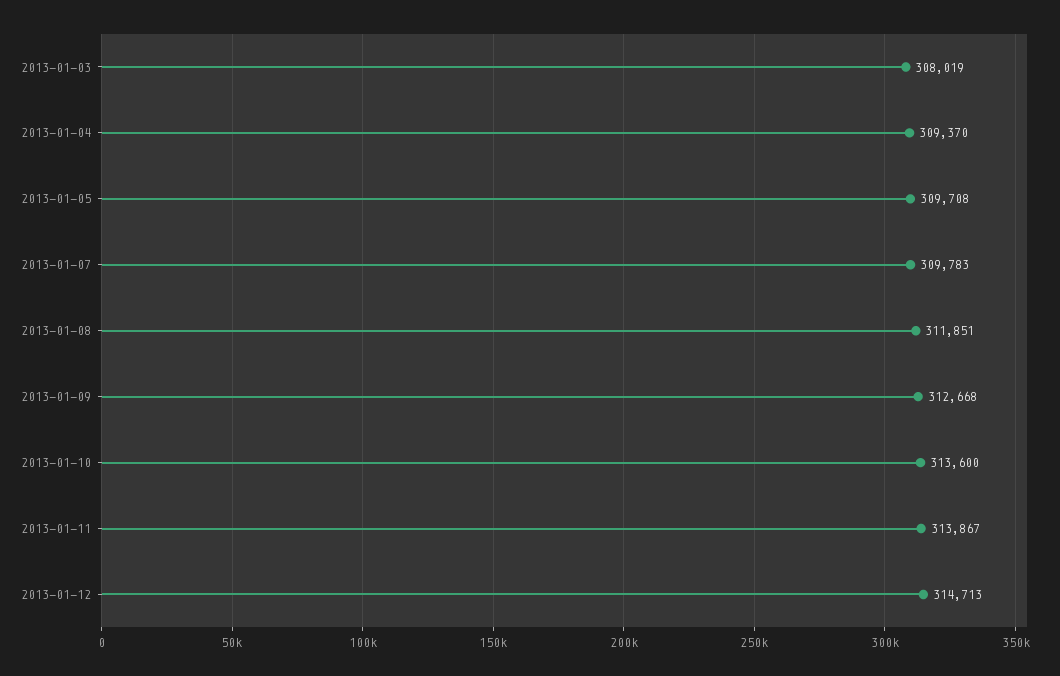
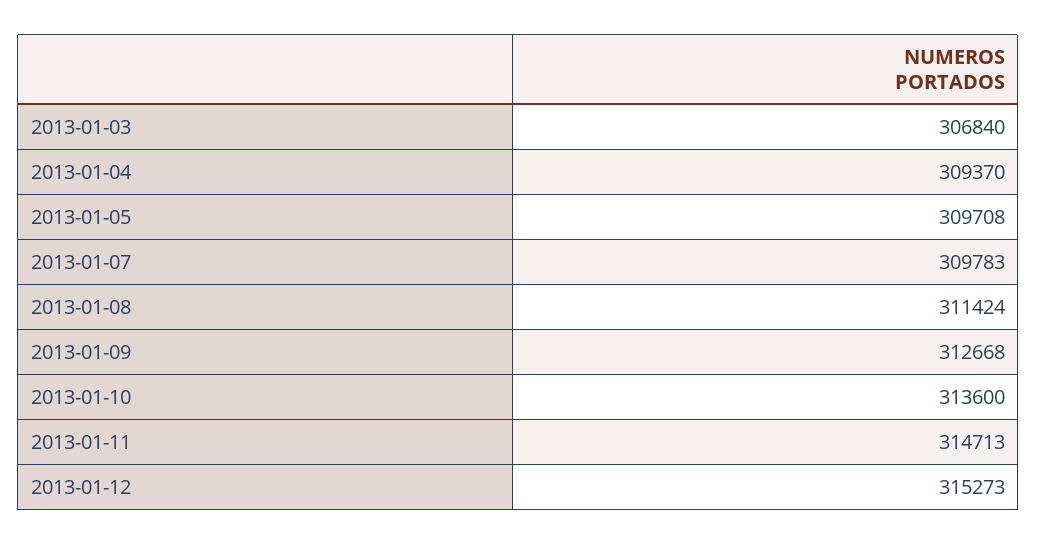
  {
-   "2013-01-03": 308019,
+   "2013-01-03": 306840,
    "2013-01-04": 309370,
    "2013-01-05": 309708,
    "2013-01-07": 309783,
-   "2013-01-08": 311851,
+   "2013-01-08": 311424,
    "2013-01-09": 312668,
    "2013-01-10": 313600,
-   "2013-01-11": 313867,
+   "2013-01-11": 314713,
-   "2013-01-12": 314713
+   "2013-01-12": 315273
  }

